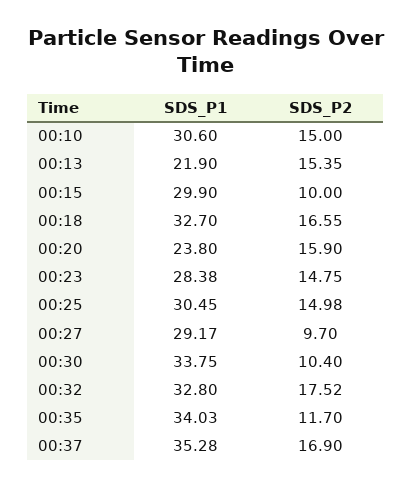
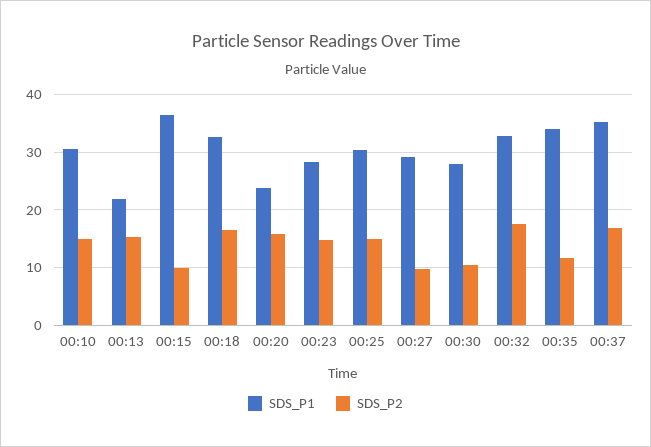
  {
    "SDS_P1": {
      "00:10": 30.6,
      "00:13": 21.9,
-     "00:15": 29.9,
+     "00:15": 36,
      "00:18": 32.7,
      "00:20": 23.8,
      "00:23": 28.38,
      "00:25": 30.45,
      "00:27": 29.17,
-     "00:30": 33.75,
+     "00:30": 28,
      "00:32": 32.8,
      "00:35": 34.03,
      "00:37": 35.28
    },
    "SDS_P2": {
      "00:10": 15,
      "00:13": 15.35,
      "00:15": 10,
      "00:18": 16.55,
      "00:20": 15.9,
      "00:23": 14.75,
      "00:25": 14.98,
      "00:27": 9.7,
      "00:30": 10.4,
      "00:32": 17.52,
      "00:35": 11.7,
      "00:37": 16.9
    }
  }

